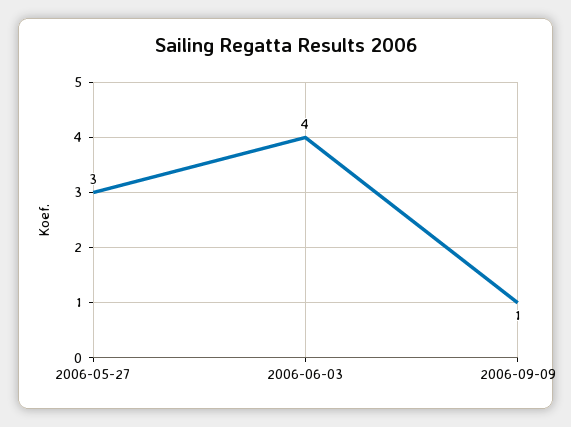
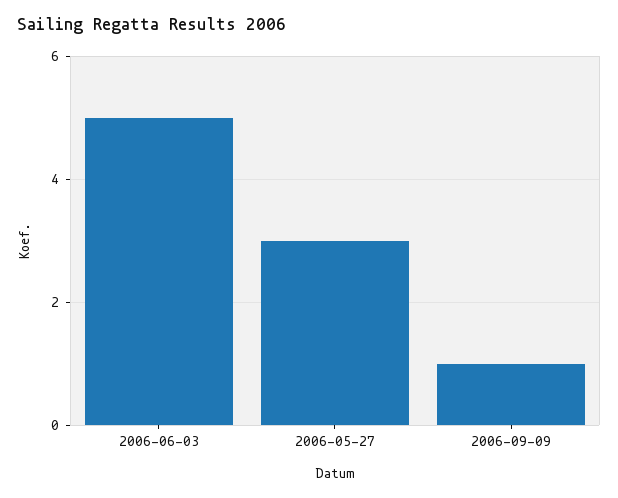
  {
    "2006-05-27": 3,
-   "2006-06-03": 4,
+   "2006-06-03": 5,
    "2006-09-09": 1
  }

